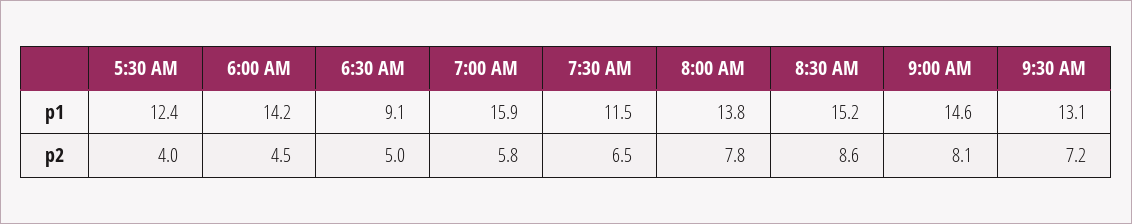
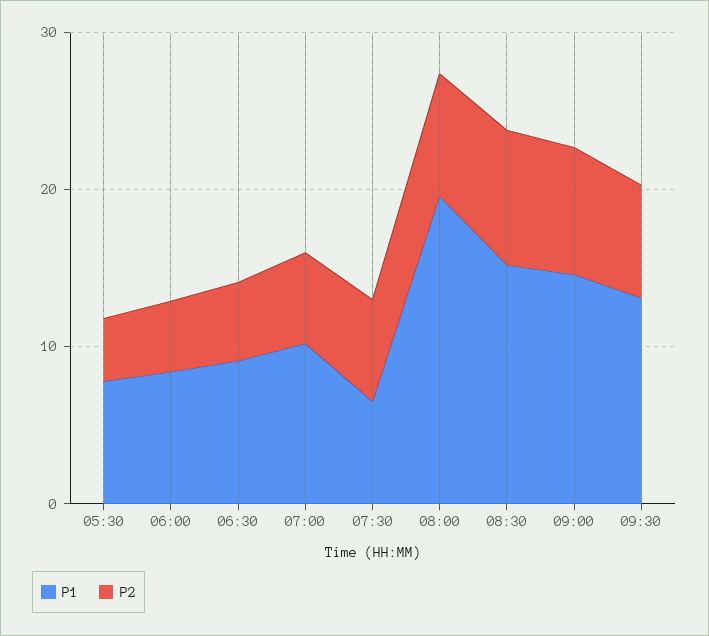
  {
    "p1": {
-     "5:30 AM": 12.4,
+     "5:30 AM": 8,
-     "6:00 AM": 14.2,
+     "6:00 AM": 8,
      "6:30 AM": 9.1,
-     "7:00 AM": 15.9,
+     "7:00 AM": 10,
-     "7:30 AM": 11.5,
+     "7:30 AM": 6,
-     "8:00 AM": 13.8,
+     "8:00 AM": 20,
      "8:30 AM": 15.2,
      "9:00 AM": 14.6,
      "9:30 AM": 13.1
    },
    "p2": {
      "5:30 AM": 4,
      "6:00 AM": 4.5,
      "6:30 AM": 5,
      "7:00 AM": 5.8,
      "7:30 AM": 6.5,
      "8:00 AM": 7.8,
      "8:30 AM": 8.6,
      "9:00 AM": 8.1,
      "9:30 AM": 7.2
    }
  }

